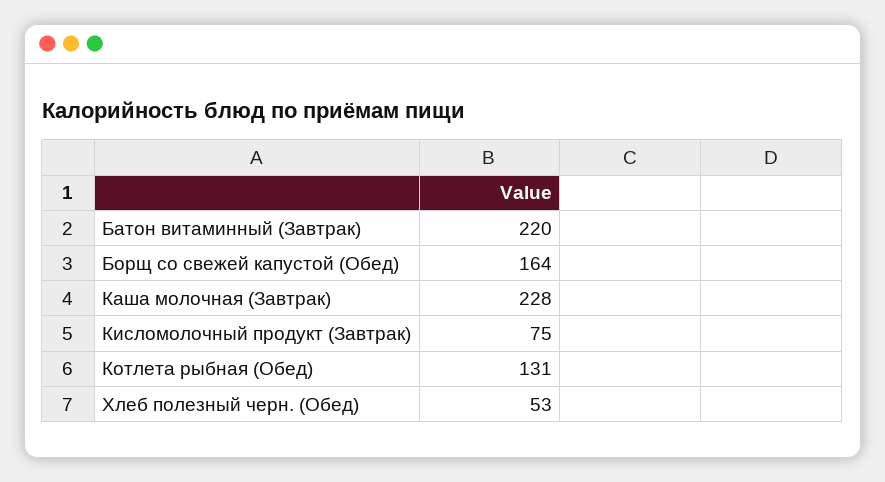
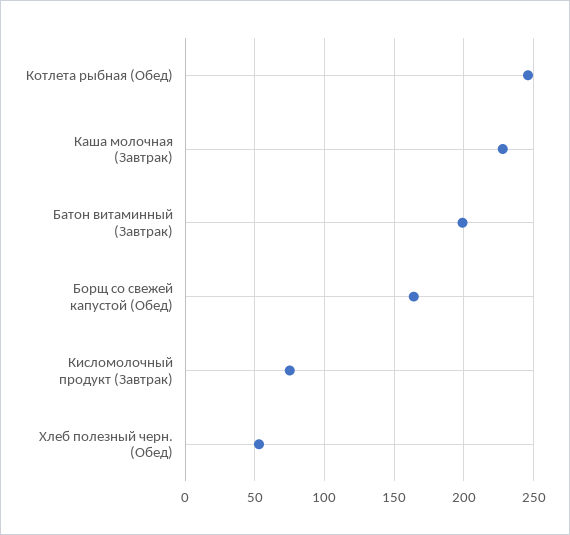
  {
-   "Батон витаминный (Завтрак)": 220,
+   "Батон витаминный (Завтрак)": 200,
    "Борщ со свежей капустой (Обед)": 164,
    "Каша молочная (Завтрак)": 228,
    "Кисломолочный продукт (Завтрак)": 75,
-   "Котлета рыбная (Обед)": 131,
+   "Котлета рыбная (Обед)": 245,
    "Хлеб полезный черн. (Обед)": 53
  }

